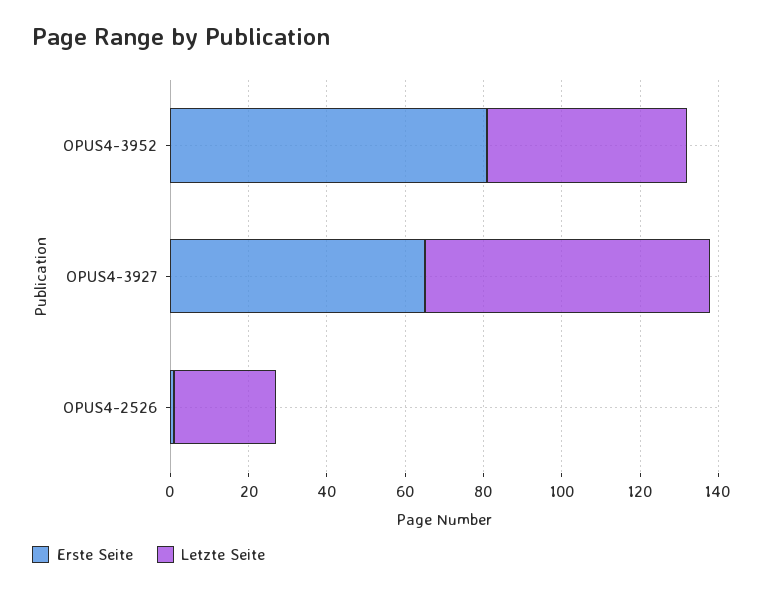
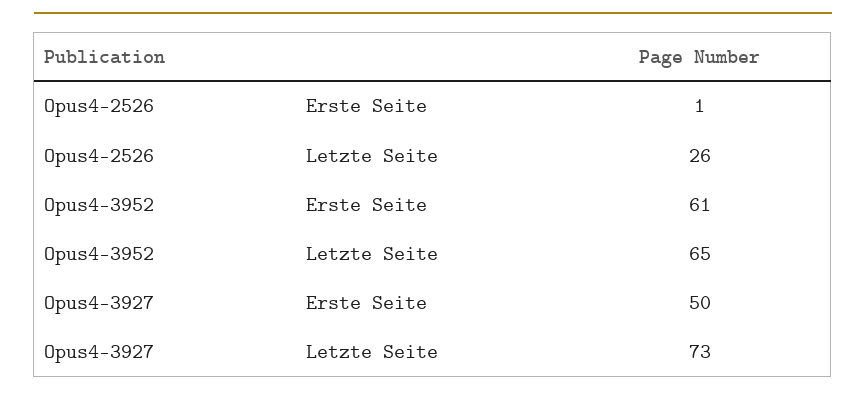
  {
    "Erste Seite": {
-     "OPUS4-3952": 80,
+     "OPUS4-3952": 61,
-     "OPUS4-3927": 65,
+     "OPUS4-3927": 50,
      "OPUS4-2526": 1
    },
    "Letzte Seite": {
-     "OPUS4-3952": 50,
+     "OPUS4-3952": 65,
      "OPUS4-3927": 73,
      "OPUS4-2526": 26
    }
  }

